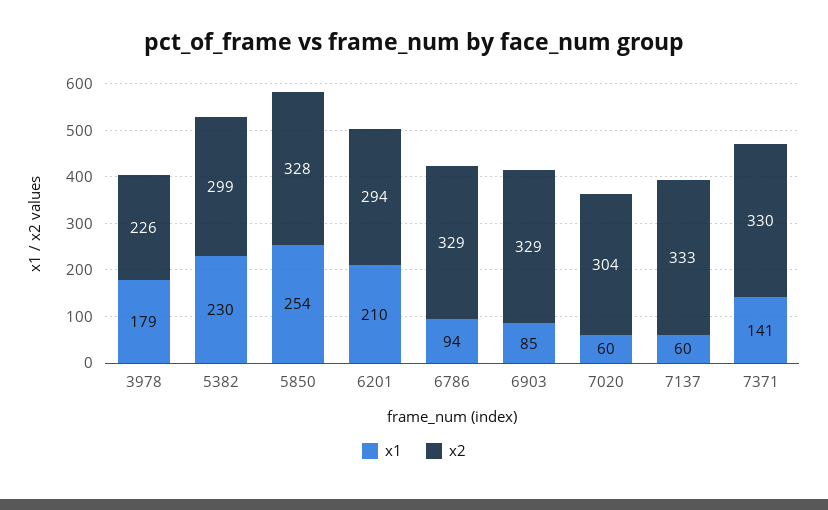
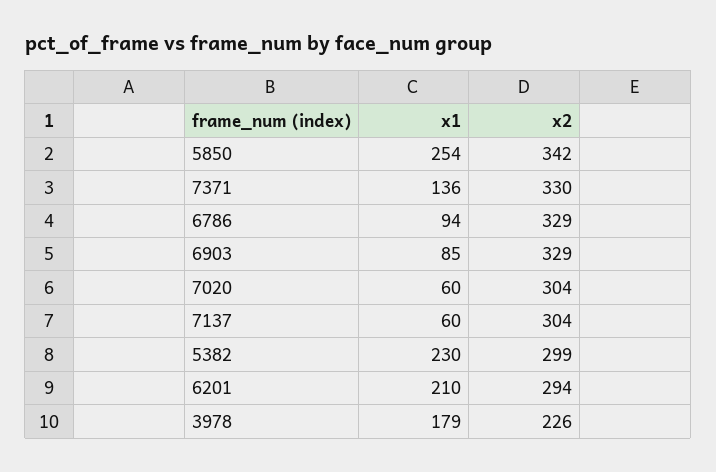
  {
    "x1": {
      "3978": 179,
      "5382": 230,
      "5850": 254,
      "6201": 210,
      "6786": 94,
      "6903": 85,
      "7020": 60,
      "7137": 60,
-     "7371": 141
+     "7371": 136
    },
    "x2": {
      "3978": 226,
      "5382": 299,
-     "5850": 328,
+     "5850": 342,
      "6201": 294,
      "6786": 329,
      "6903": 329,
      "7020": 304,
-     "7137": 333,
+     "7137": 304,
      "7371": 330
    }
  }

